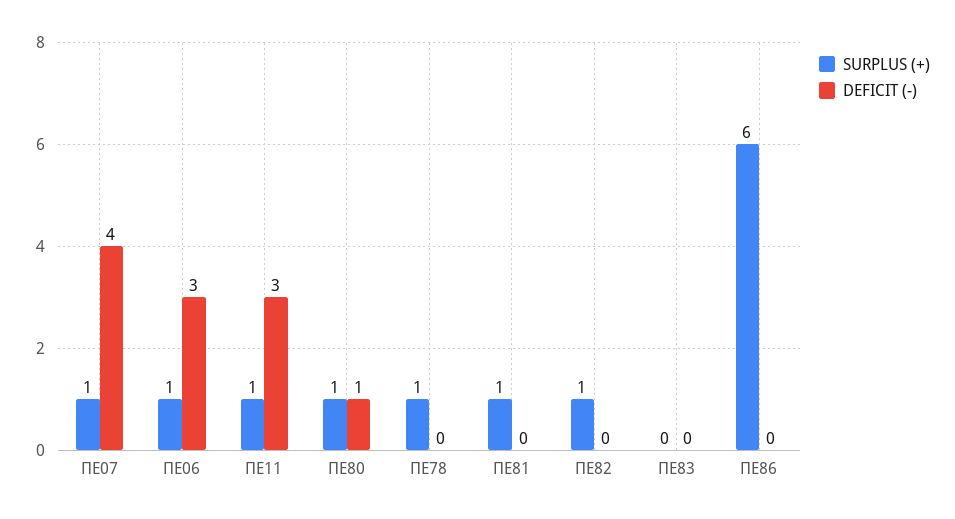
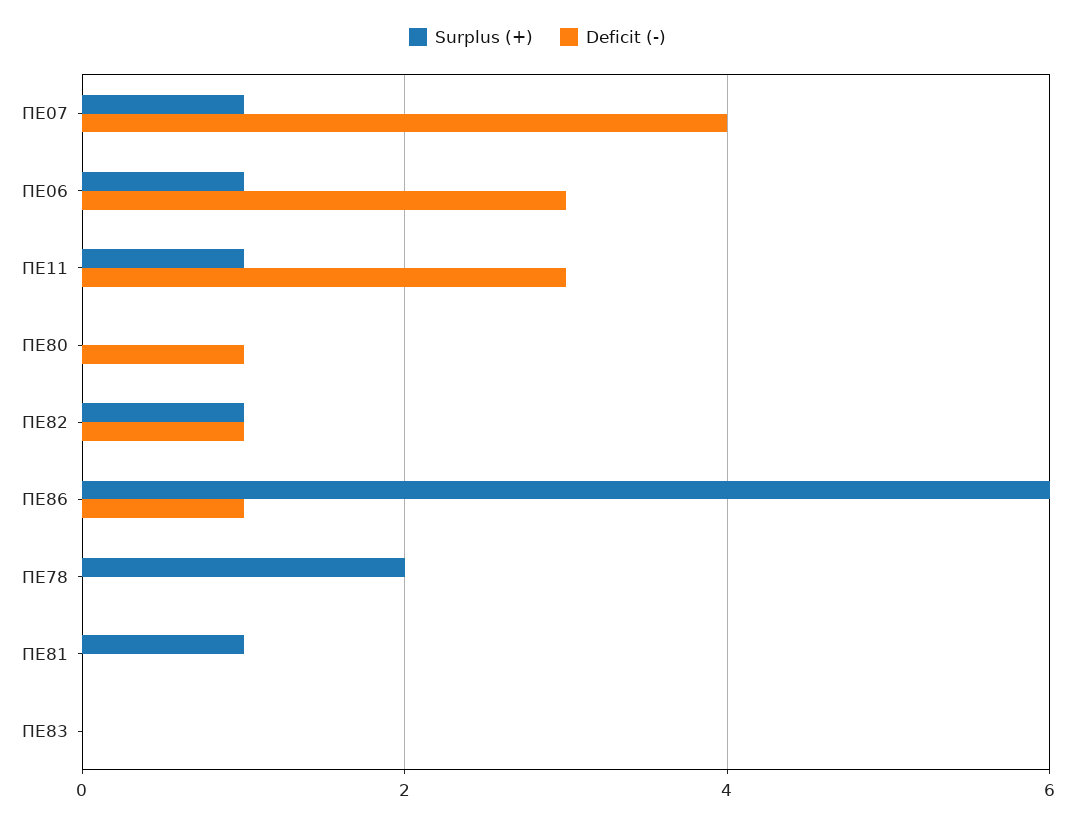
  {
    "SURPLUS (+)": {
      "ΠΕ07": 1,
      "ΠΕ06": 1,
      "ΠΕ11": 1,
-     "ΠΕ80": 1,
+     "ΠΕ80": 0,
-     "ΠΕ78": 1,
+     "ΠΕ78": 2,
      "ΠΕ81": 1,
      "ΠΕ82": 1,
      "ΠΕ83": 0,
      "ΠΕ86": 6
    },
    "DEFICIT (-)": {
      "ΠΕ07": 4,
      "ΠΕ06": 3,
      "ΠΕ11": 3,
      "ΠΕ80": 1,
      "ΠΕ78": 0,
      "ΠΕ81": 0,
-     "ΠΕ82": 0,
+     "ΠΕ82": 1,
      "ΠΕ83": 0,
-     "ΠΕ86": 0
+     "ΠΕ86": 1
    }
  }

